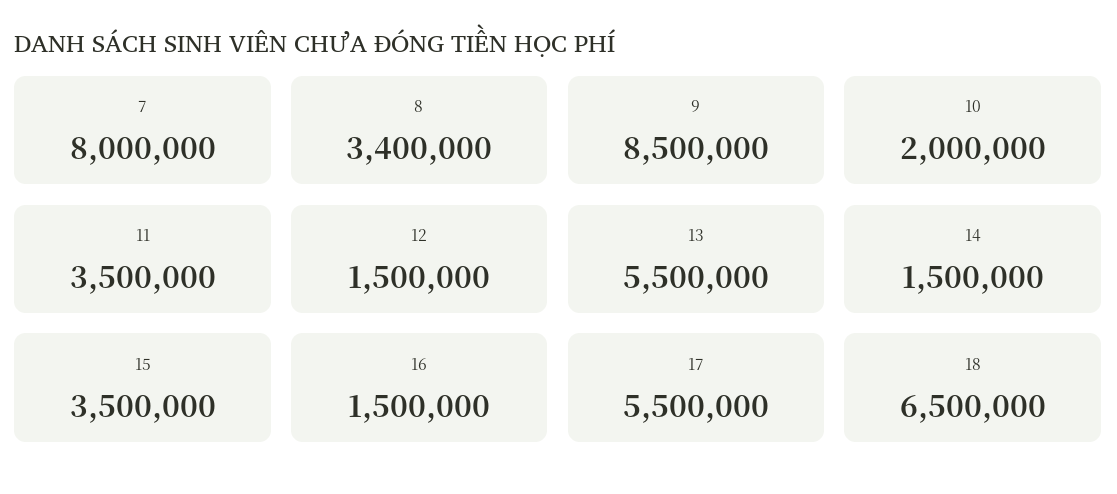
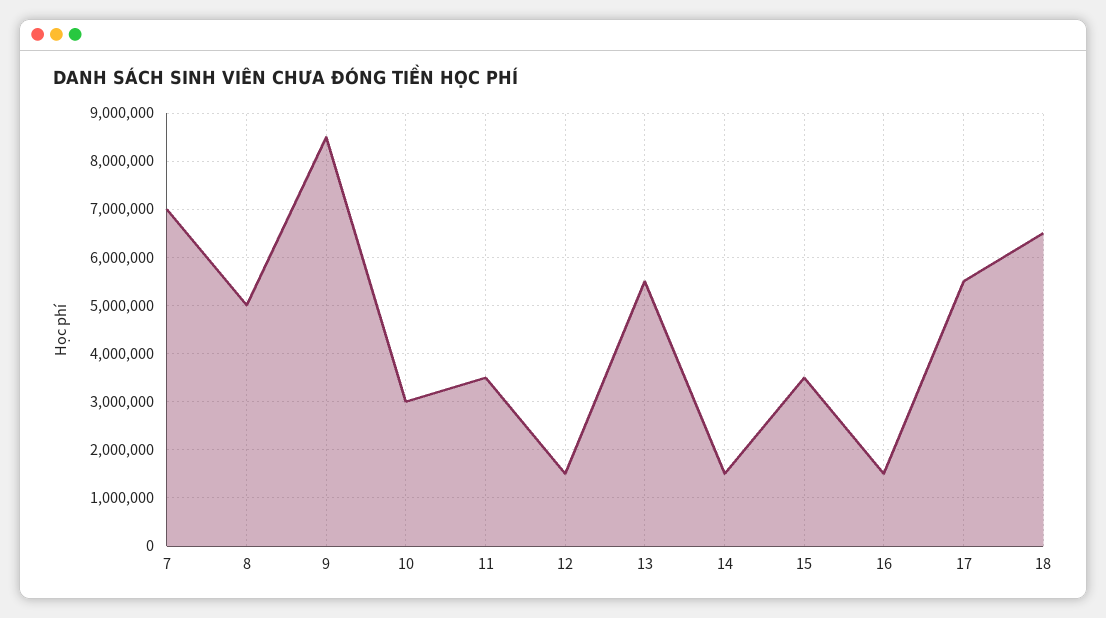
  {
-   "7": 8000000,
+   "7": 7000000,
-   "8": 3400000,
+   "8": 5000000,
    "9": 8500000,
-   "10": 2000000,
+   "10": 3000000,
    "11": 3500000,
    "12": 1500000,
    "13": 5500000,
    "14": 1500000,
    "15": 3500000,
    "16": 1500000,
    "17": 5500000,
    "18": 6500000
  }

